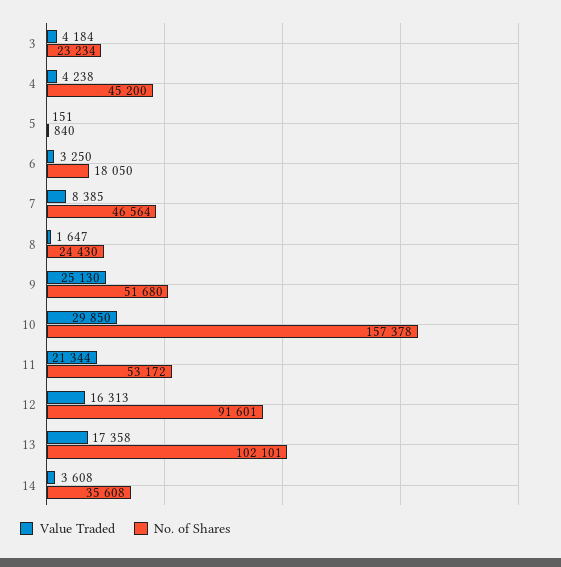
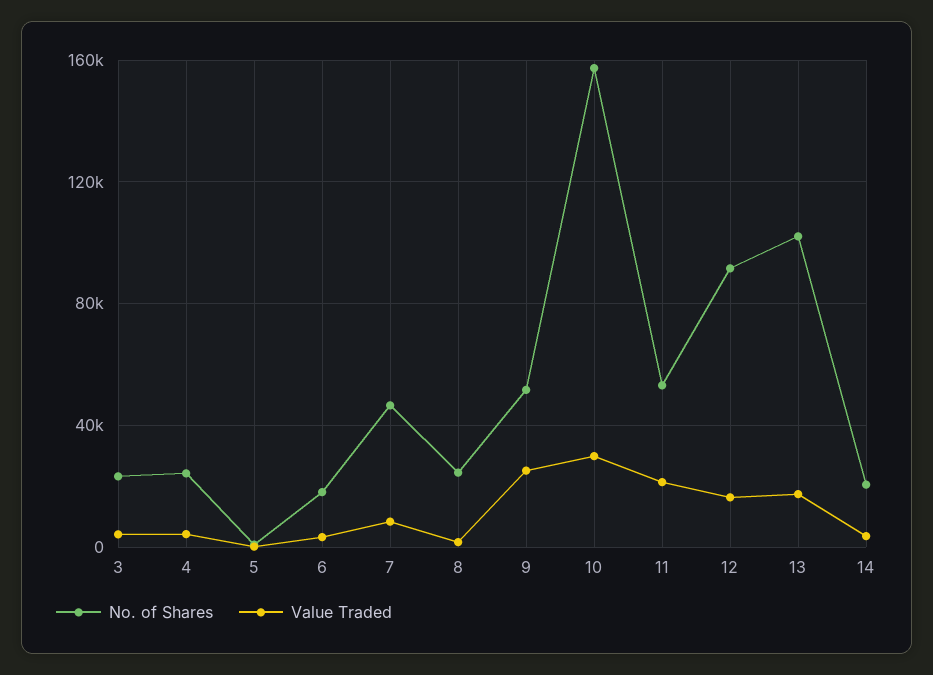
  {
    "Value Traded": {
      "3": 4184,
      "4": 4238,
      "5": 151,
      "6": 3250,
      "7": 8385,
      "8": 1647,
      "9": 25130,
      "10": 29850,
      "11": 21344,
      "12": 16313,
      "13": 17358,
      "14": 3608
    },
    "No. of Shares": {
      "3": 23234,
-     "4": 45200,
+     "4": 25000,
      "5": 840,
      "6": 18050,
      "7": 46564,
      "8": 24430,
      "9": 51680,
      "10": 157378,
      "11": 53172,
      "12": 91601,
      "13": 102101,
-     "14": 35608
+     "14": 20000
    }
  }

